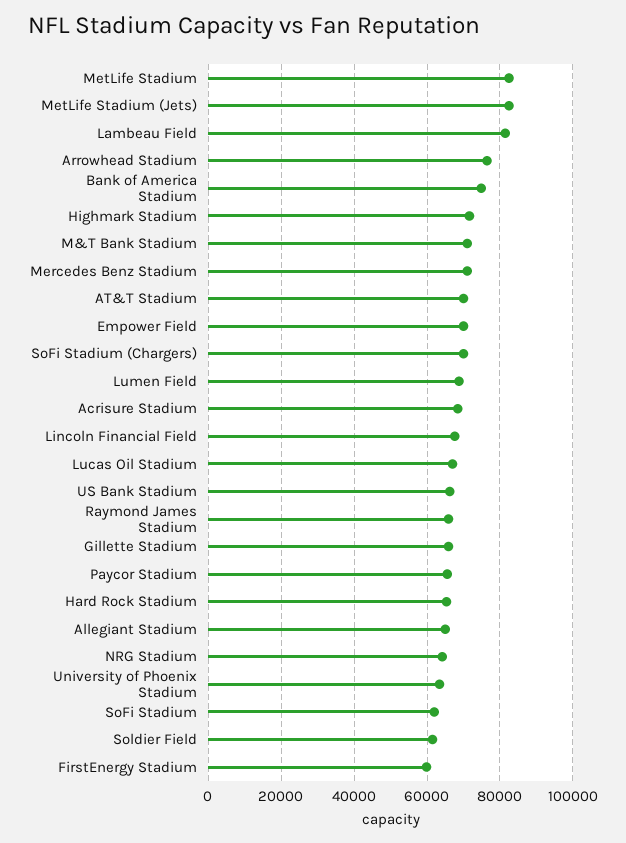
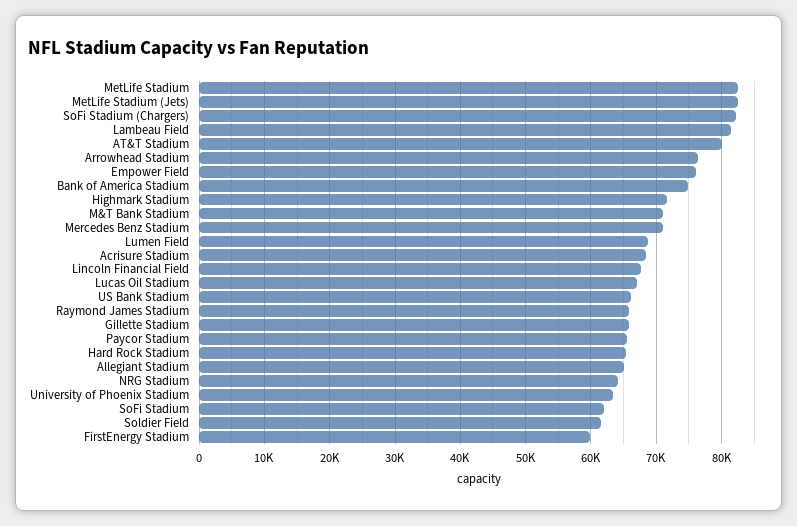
  {
    "MetLife Stadium": 83000,
    "MetLife Stadium (Jets)": 83000,
    "Lambeau Field": 81000,
    "Arrowhead Stadium": 76000,
    "Bank of America Stadium": 75000,
    "Highmark Stadium": 72000,
    "M&T Bank Stadium": 71000,
    "Mercedes Benz Stadium": 71000,
-   "AT&T Stadium": 70000,
+   "AT&T Stadium": 80000,
-   "Empower Field": 70000,
+   "Empower Field": 76000,
-   "SoFi Stadium (Chargers)": 70000,
+   "SoFi Stadium (Chargers)": 82000,
    "Lumen Field": 69000,
    "Acrisure Stadium": 68000,
    "Lincoln Financial Field": 68000,
    "Lucas Oil Stadium": 67000,
    "US Bank Stadium": 66000,
    "Raymond James Stadium": 66000,
    "Gillette Stadium": 66000,
    "Paycor Stadium": 66000,
    "Hard Rock Stadium": 65000,
    "Allegiant Stadium": 65000,
    "NRG Stadium": 64000,
    "University of Phoenix Stadium": 63000,
    "SoFi Stadium": 62000,
    "Soldier Field": 62000,
    "FirstEnergy Stadium": 60000
  }

